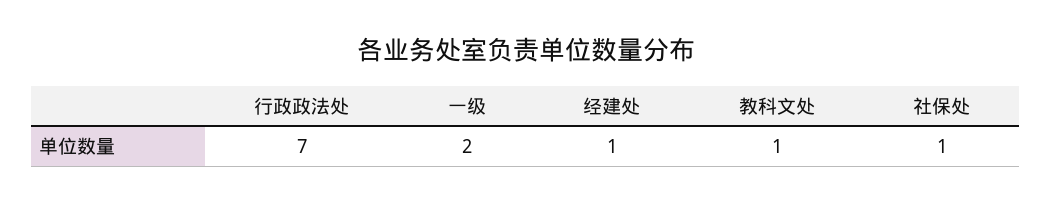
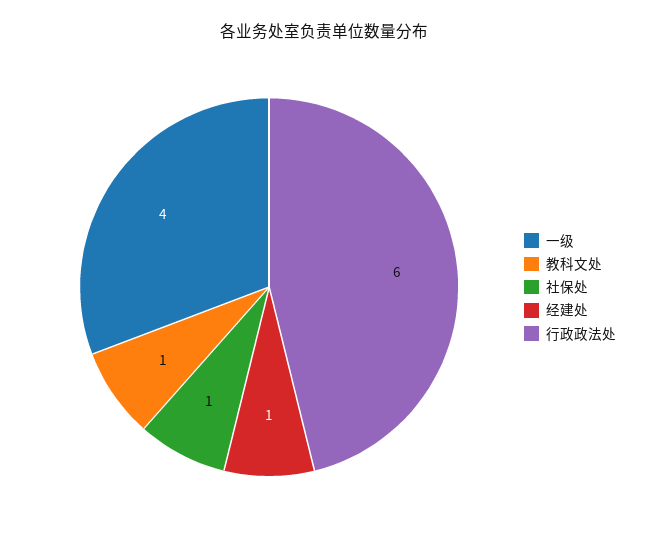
  {
-   "行政政法处": 7,
+   "行政政法处": 6,
-   "一级": 2,
+   "一级": 4,
    "经建处": 1,
    "教科文处": 1,
    "社保处": 1
  }

